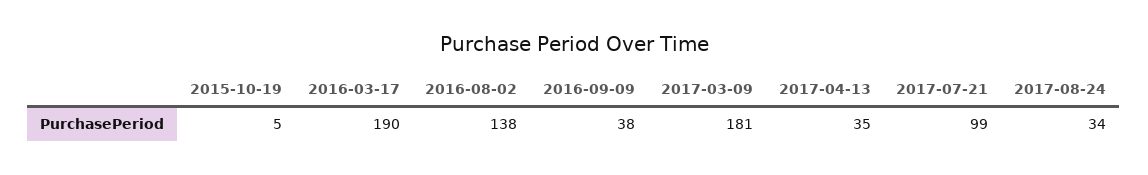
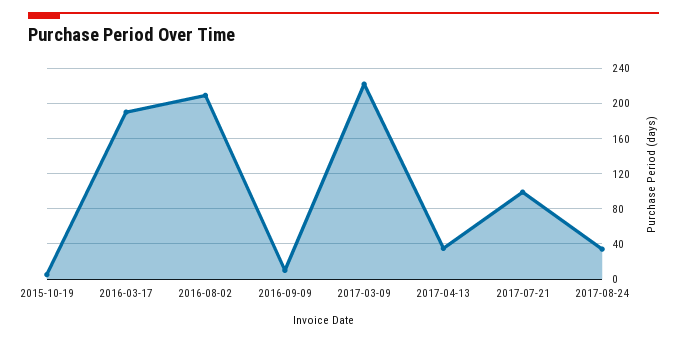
  {
    "2015-10-19": 5,
    "2016-03-17": 190,
-   "2016-08-02": 138,
+   "2016-08-02": 210,
-   "2016-09-09": 38,
+   "2016-09-09": 10,
-   "2017-03-09": 181,
+   "2017-03-09": 220,
    "2017-04-13": 35,
    "2017-07-21": 99,
    "2017-08-24": 34
  }

